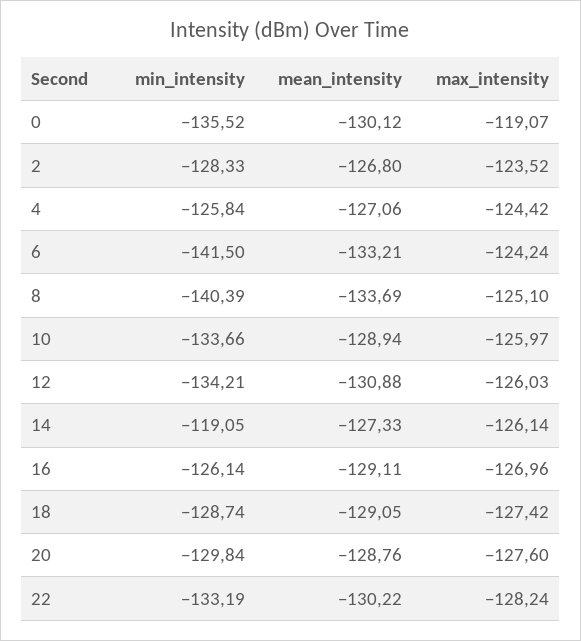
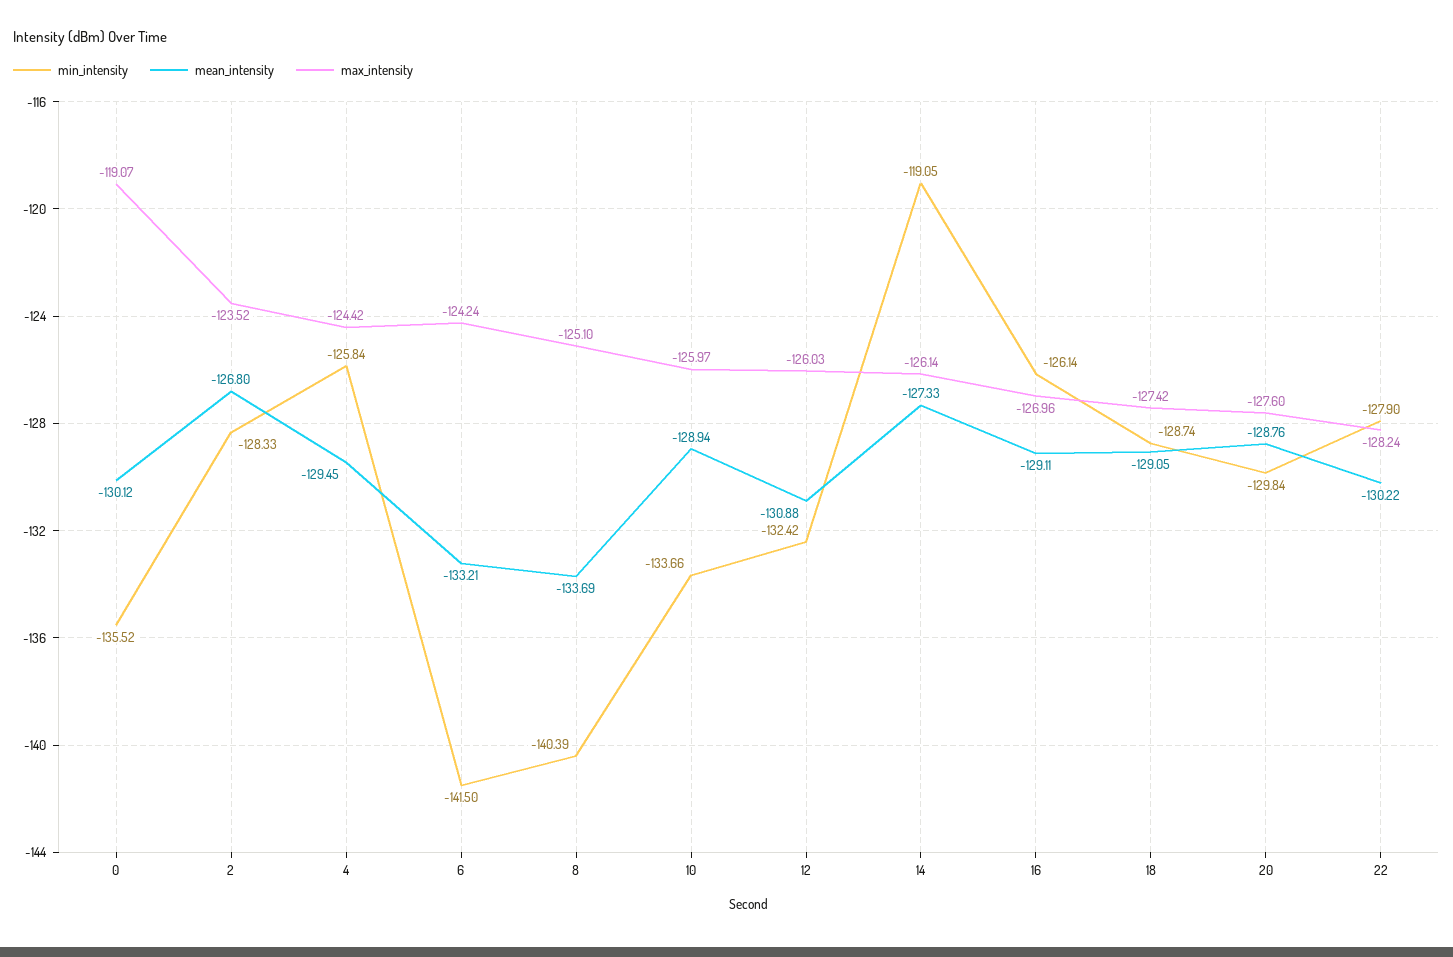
  {
    "min_intensity": {
      "0": -135.52,
      "2": -128.33,
      "4": -125.84,
      "6": -141.5,
      "8": -140.39,
      "10": -133.66,
-     "12": -134.21,
+     "12": -132.42,
      "14": -119.05,
      "16": -126.14,
      "18": -128.74,
      "20": -129.84,
-     "22": -133.19
+     "22": -127.9
    },
    "mean_intensity": {
      "0": -130.12,
      "2": -126.8,
-     "4": -127.06,
+     "4": -129.45,
      "6": -133.21,
      "8": -133.69,
      "10": -128.94,
      "12": -130.88,
      "14": -127.33,
      "16": -129.11,
      "18": -129.05,
      "20": -128.76,
      "22": -130.22
    },
    "max_intensity": {
      "0": -119.07,
      "2": -123.52,
      "4": -124.42,
      "6": -124.24,
      "8": -125.1,
      "10": -125.97,
      "12": -126.03,
      "14": -126.14,
      "16": -126.96,
      "18": -127.42,
      "20": -127.6,
      "22": -128.24
    }
  }

